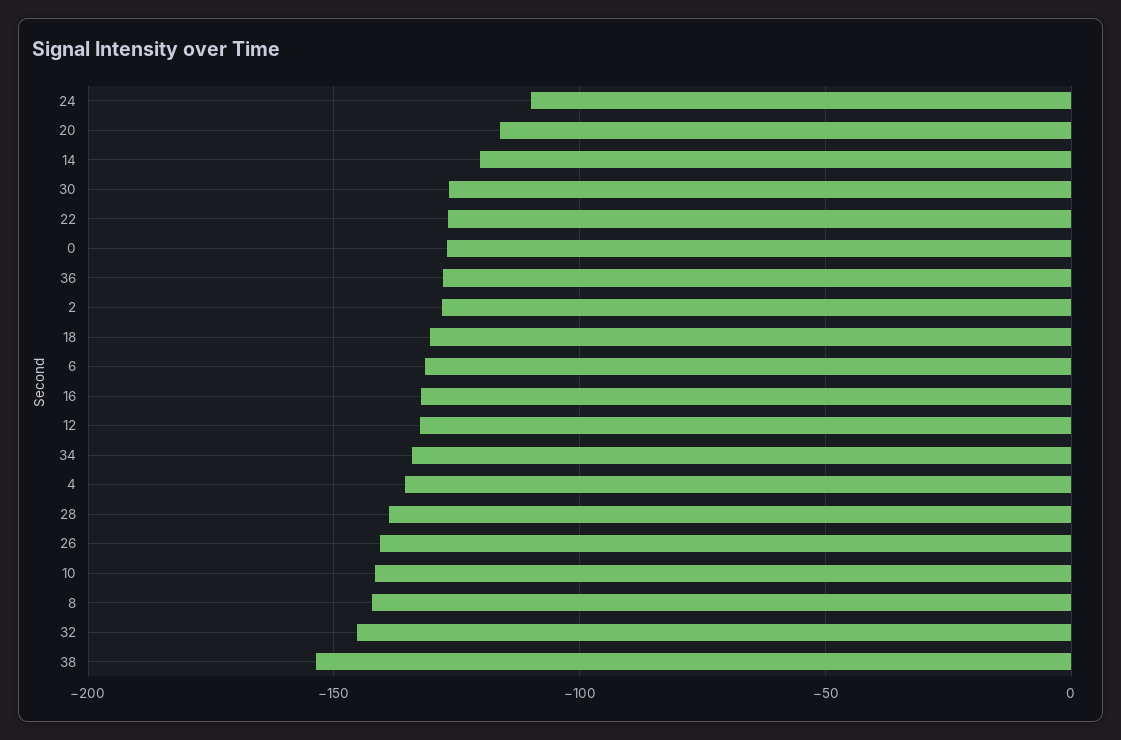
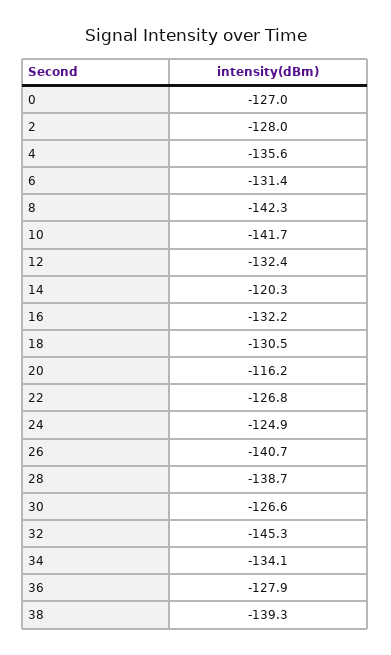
  {
-   "24": -110,
+   "24": -124.9,
    "20": -116.2,
    "14": -120.3,
    "30": -126.6,
    "22": -126.8,
    "0": -127,
    "36": -127.9,
    "2": -128,
    "18": -130.5,
    "6": -131.4,
    "16": -132.2,
    "12": -132.4,
    "34": -134.1,
    "4": -135.6,
    "28": -138.7,
    "26": -140.7,
    "10": -141.7,
    "8": -142.3,
    "32": -145.3,
-   "38": -155
+   "38": -139.3
  }

